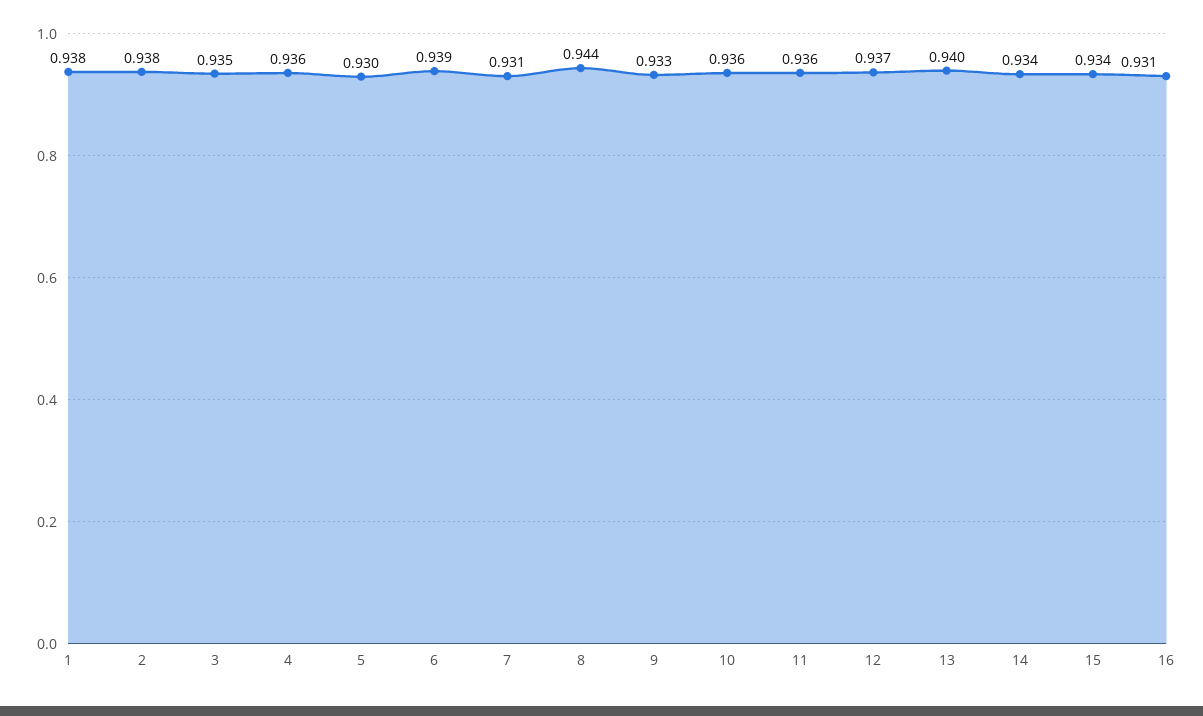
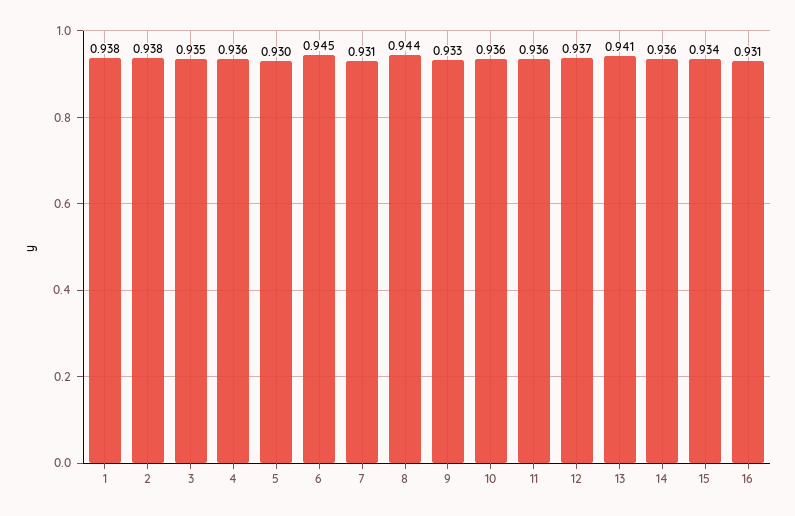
  {
    "1": 0.938,
    "2": 0.938,
    "3": 0.935,
    "4": 0.936,
    "5": 0.93,
-   "6": 0.939,
+   "6": 0.945,
    "7": 0.931,
    "8": 0.944,
    "9": 0.933,
    "10": 0.936,
    "11": 0.936,
    "12": 0.937,
-   "13": 0.94,
+   "13": 0.941,
-   "14": 0.934,
+   "14": 0.936,
    "15": 0.934,
    "16": 0.931
  }

